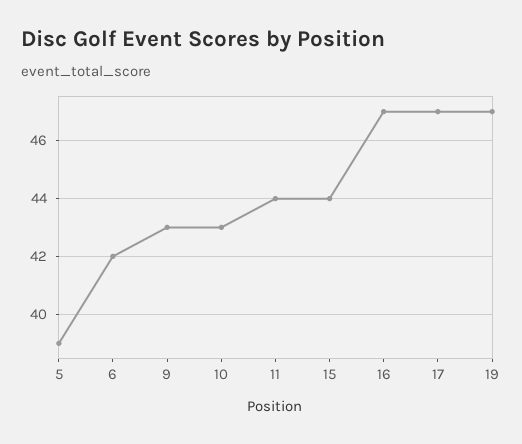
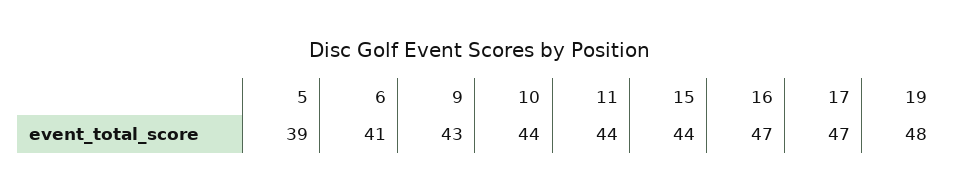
  {
    "5": 39,
-   "6": 42,
+   "6": 41,
    "9": 43,
-   "10": 43,
+   "10": 44,
    "11": 44,
    "15": 44,
    "16": 47,
    "17": 47,
-   "19": 47
+   "19": 48
  }

